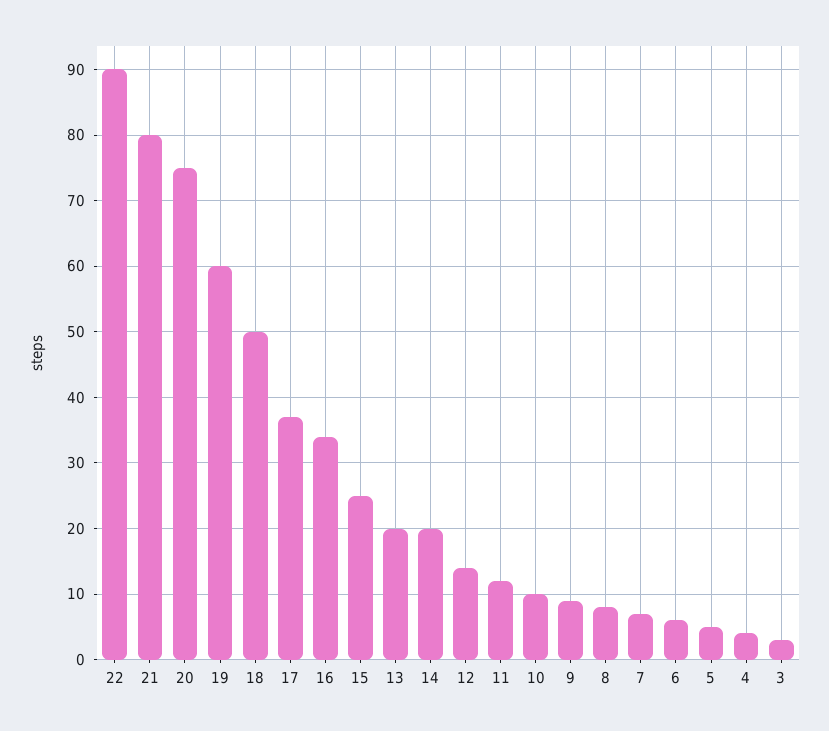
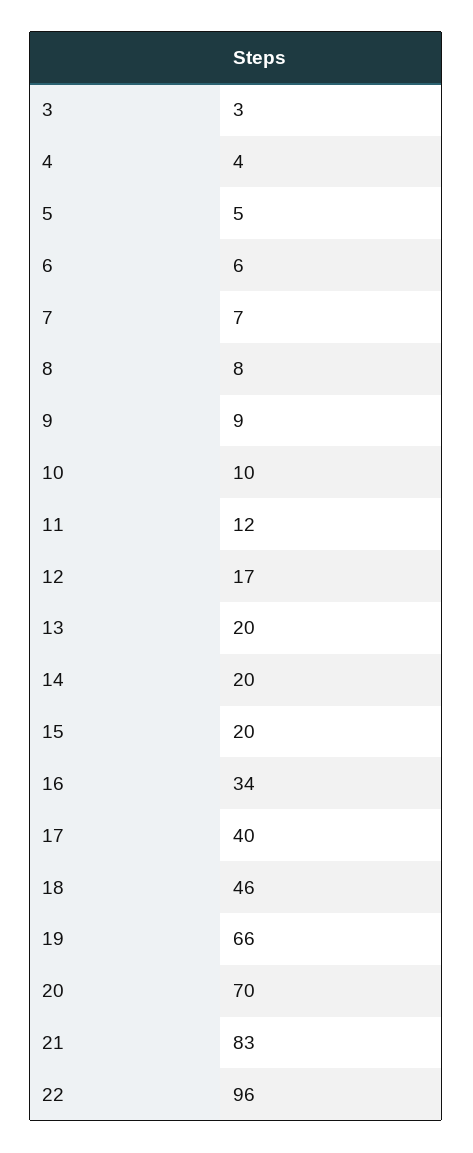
  {
-   "22": 90,
+   "22": 96,
-   "21": 80,
+   "21": 83,
-   "20": 75,
+   "20": 70,
-   "19": 60,
+   "19": 66,
-   "18": 50,
+   "18": 46,
-   "17": 37,
+   "17": 40,
    "16": 34,
-   "15": 25,
+   "15": 20,
    "13": 20,
    "14": 20,
-   "12": 14,
+   "12": 17,
    "11": 12,
    "10": 10,
    "9": 9,
    "8": 8,
    "7": 7,
    "6": 6,
    "5": 5,
    "4": 4,
    "3": 3
  }

